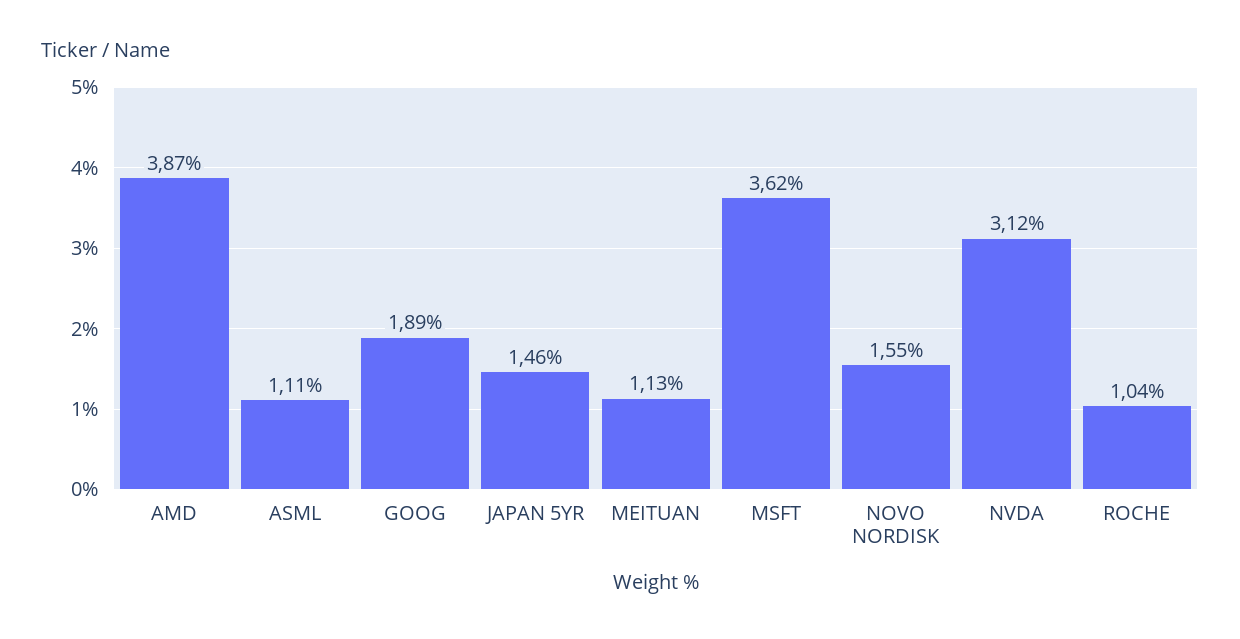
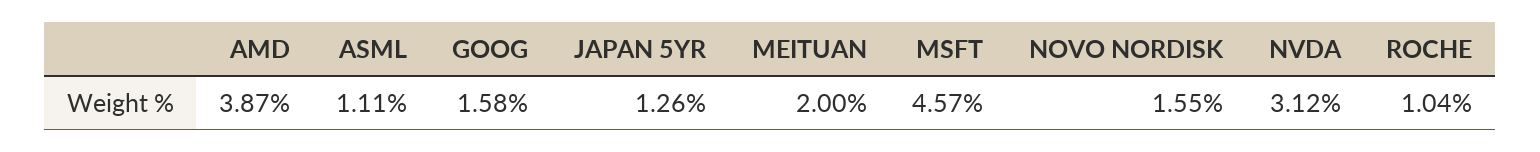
  {
    "AMD": 3.87,
    "ASML": 1.11,
-   "GOOG": 1.89,
+   "GOOG": 1.58,
-   "JAPAN 5YR": 1.46,
+   "JAPAN 5YR": 1.26,
-   "MEITUAN": 1.13,
+   "MEITUAN": 2,
-   "MSFT": 3.62,
+   "MSFT": 4.57,
    "NOVO NORDISK": 1.55,
    "NVDA": 3.12,
    "ROCHE": 1.04
  }

